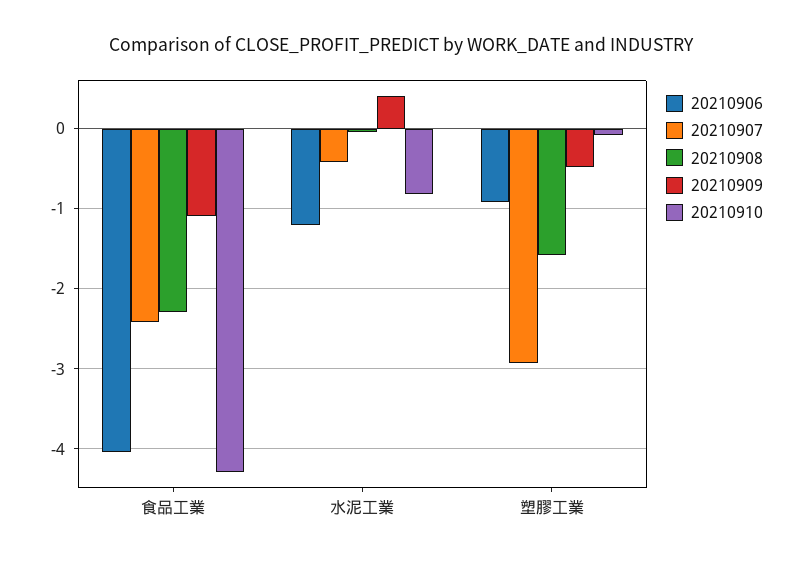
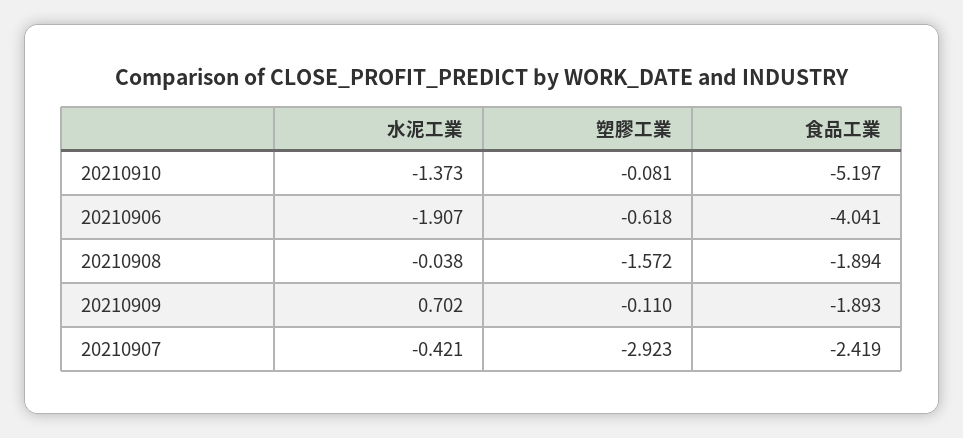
  {
    "20210906": {
      "食品工業": -4.041,
-     "水泥工業": -1.2,
+     "水泥工業": -1.907,
-     "塑膠工業": -0.9
+     "塑膠工業": -0.618
    },
    "20210907": {
      "食品工業": -2.419,
      "水泥工業": -0.421,
      "塑膠工業": -2.923
    },
    "20210908": {
-     "食品工業": -2.3,
+     "食品工業": -1.894,
      "水泥工業": -0.038,
      "塑膠工業": -1.572
    },
    "20210909": {
-     "食品工業": -1.1,
+     "食品工業": -1.893,
-     "水泥工業": 0.4,
+     "水泥工業": 0.702,
-     "塑膠工業": -0.5
+     "塑膠工業": -0.11
    },
    "20210910": {
-     "食品工業": -4.3,
+     "食品工業": -5.197,
-     "水泥工業": -0.8,
+     "水泥工業": -1.373,
      "塑膠工業": -0.081
    }
  }

